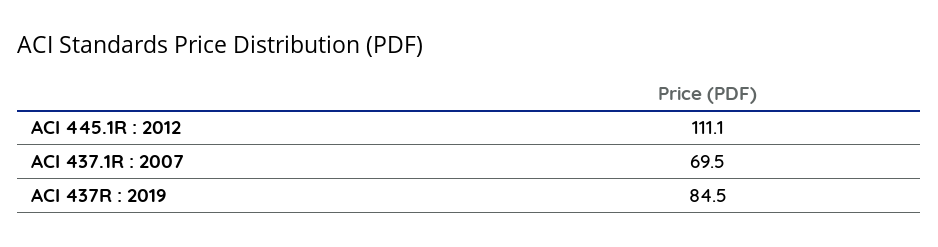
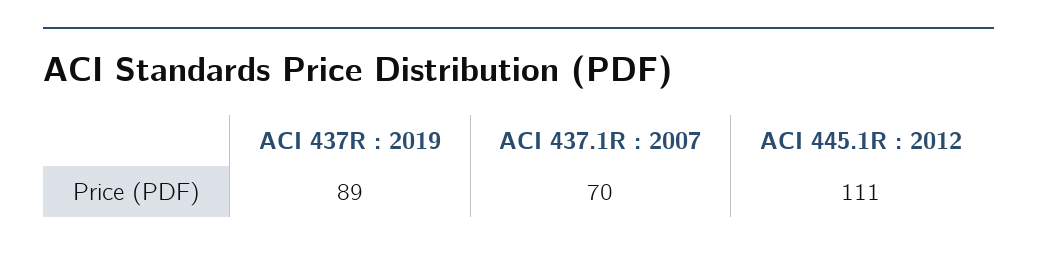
  {
    "ACI 445.1R : 2012": 111.1,
    "ACI 437.1R : 2007": 69.5,
-   "ACI 437R : 2019": 84.5
+   "ACI 437R : 2019": 89
  }

